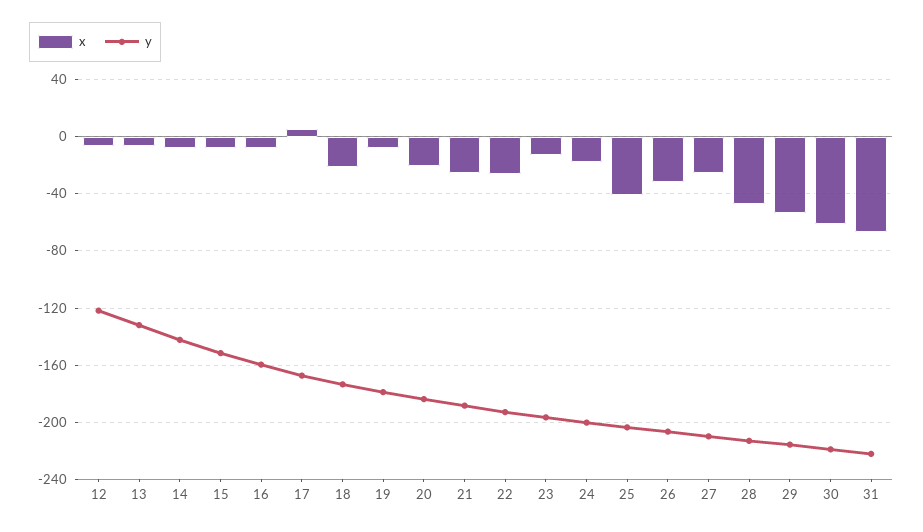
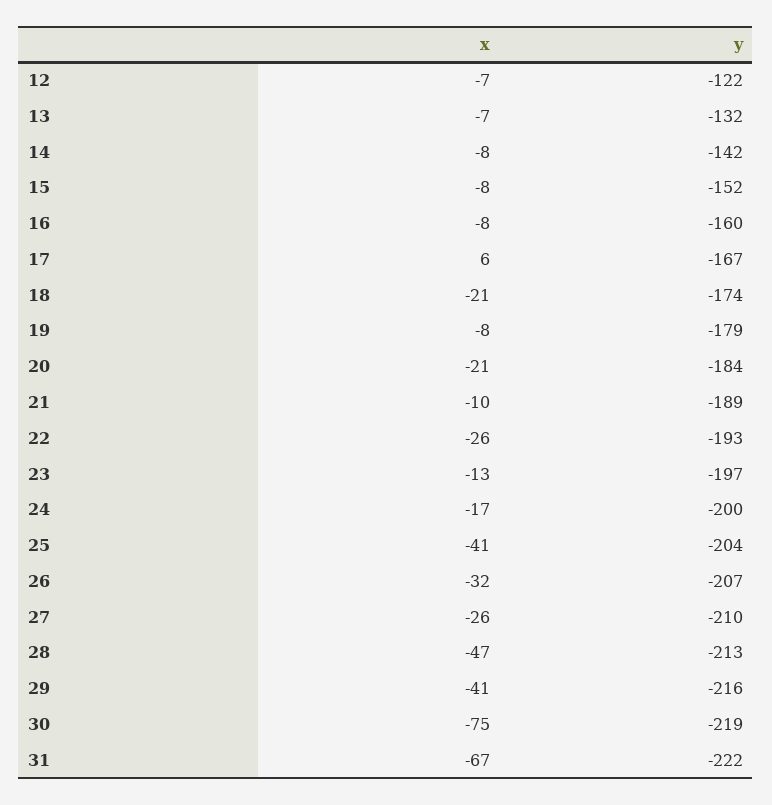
  {
    "x": {
      "12": -7,
      "13": -7,
      "14": -8,
      "15": -8,
      "16": -8,
      "17": 6,
      "18": -21,
      "19": -8,
      "20": -21,
-     "21": -25,
+     "21": -10,
      "22": -26,
      "23": -13,
      "24": -17,
      "25": -41,
      "26": -32,
      "27": -26,
      "28": -47,
-     "29": -55,
+     "29": -41,
-     "30": -60,
+     "30": -75,
      "31": -67
    },
    "y": {
      "12": -122,
      "13": -132,
      "14": -142,
      "15": -152,
      "16": -160,
      "17": -167,
      "18": -174,
      "19": -179,
      "20": -184,
      "21": -189,
      "22": -193,
      "23": -197,
      "24": -200,
      "25": -204,
      "26": -207,
      "27": -210,
      "28": -213,
      "29": -216,
      "30": -219,
      "31": -222
    }
  }

